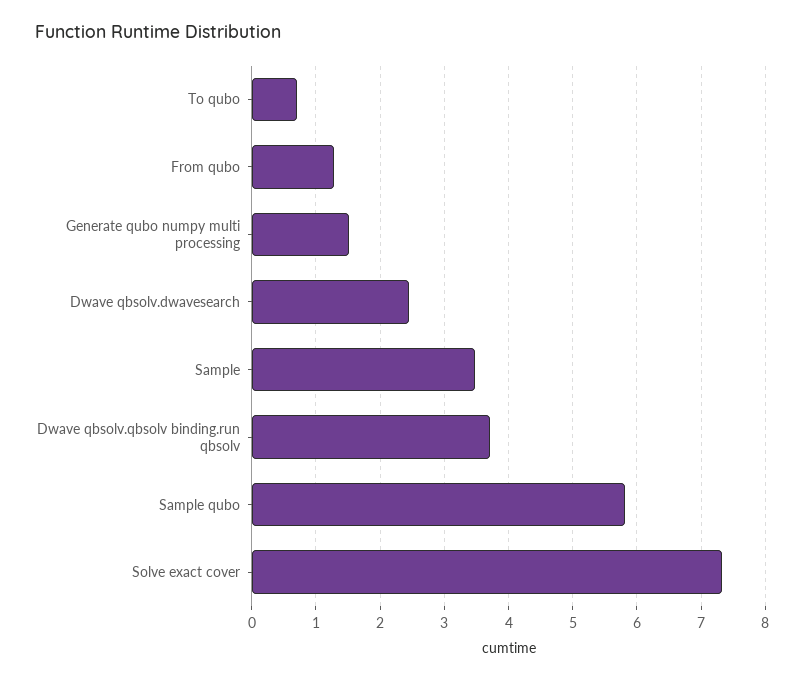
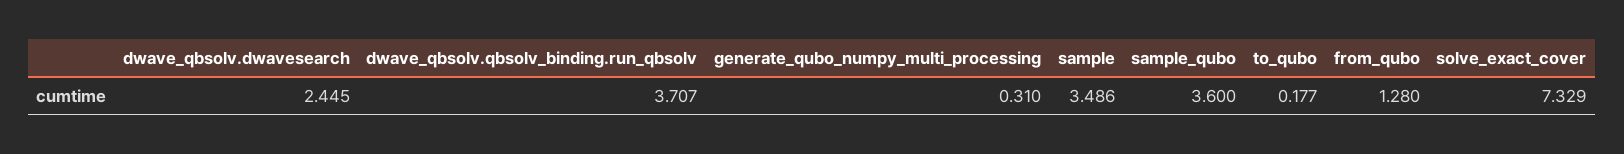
  {
-   "To qubo": 0.7,
+   "To qubo": 0.177,
    "From qubo": 1.28,
-   "Generate qubo numpy multi processing": 1.5,
+   "Generate qubo numpy multi processing": 0.31,
    "Dwave qbsolv.dwavesearch": 2.445,
    "Sample": 3.486,
    "Dwave qbsolv.qbsolv binding.run qbsolv": 3.707,
-   "Sample qubo": 5.8,
+   "Sample qubo": 3.6,
    "Solve exact cover": 7.329
  }

